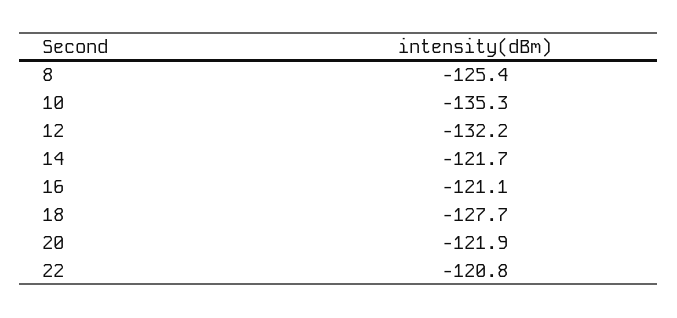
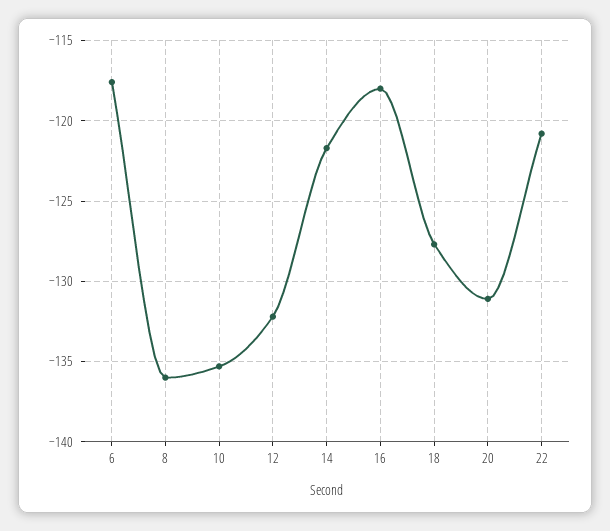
  {
-   "8": -125.4,
+   "8": -136,
    "10": -135.3,
    "12": -132.2,
    "14": -121.7,
-   "16": -121.1,
+   "16": -118,
    "18": -127.7,
-   "20": -121.9,
+   "20": -131,
-   "22": -120.8
+   "22": -120.8,
+   "6": -117.5
  }

